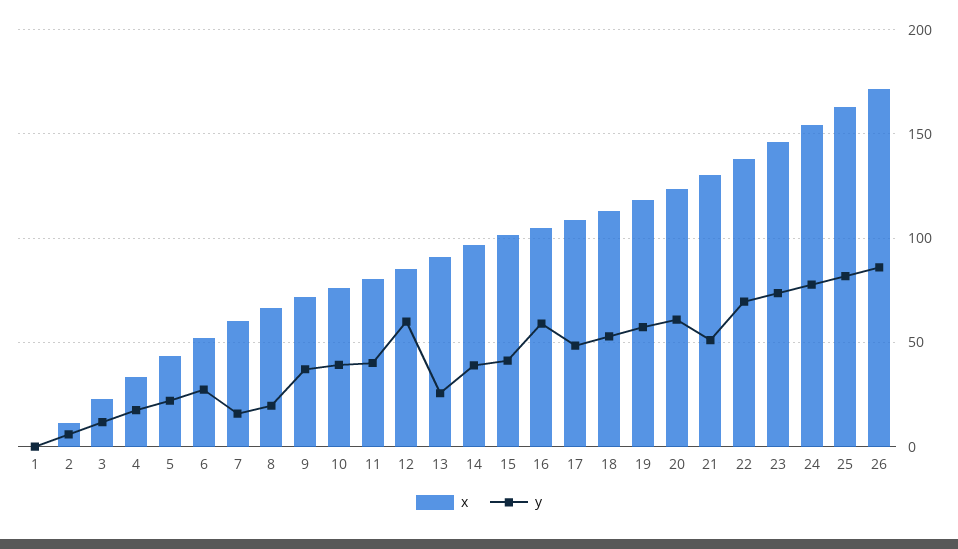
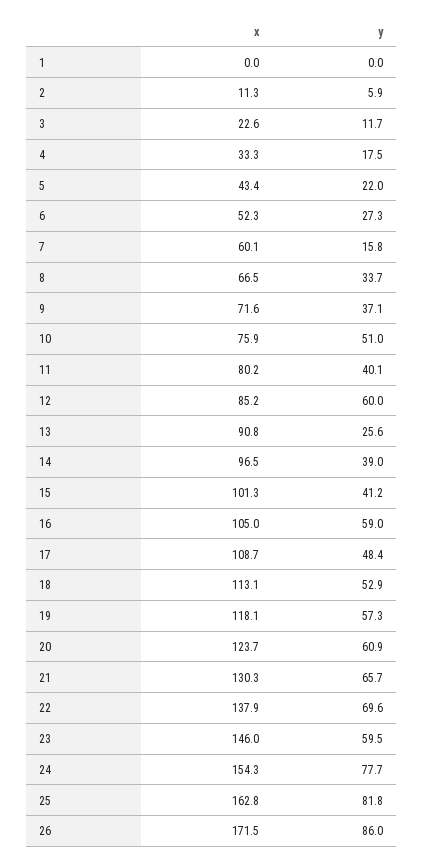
  {
    "x": {
      "1": 0,
      "2": 11.3,
      "3": 22.6,
      "4": 33.3,
      "5": 43.4,
      "6": 52.3,
      "7": 60.1,
      "8": 66.5,
      "9": 71.6,
      "10": 75.9,
      "11": 80.2,
      "12": 85.2,
      "13": 90.8,
      "14": 96.5,
      "15": 101.3,
      "16": 105,
      "17": 108.7,
      "18": 113.1,
      "19": 118.1,
      "20": 123.7,
      "21": 130.3,
      "22": 137.9,
      "23": 146,
      "24": 154.3,
      "25": 162.8,
      "26": 171.5
    },
    "y": {
      "1": 0,
      "2": 5.9,
      "3": 11.7,
      "4": 17.5,
      "5": 22,
      "6": 27.3,
      "7": 15.8,
-     "8": 20,
+     "8": 33.7,
      "9": 37.1,
-     "10": 40,
+     "10": 51,
      "11": 40.1,
      "12": 60,
      "13": 25.6,
      "14": 39,
      "15": 41.2,
      "16": 59,
      "17": 48.4,
      "18": 52.9,
      "19": 57.3,
      "20": 60.9,
-     "21": 50,
+     "21": 65.7,
      "22": 69.6,
-     "23": 75,
+     "23": 59.5,
      "24": 77.7,
      "25": 81.8,
      "26": 86
    }
  }

